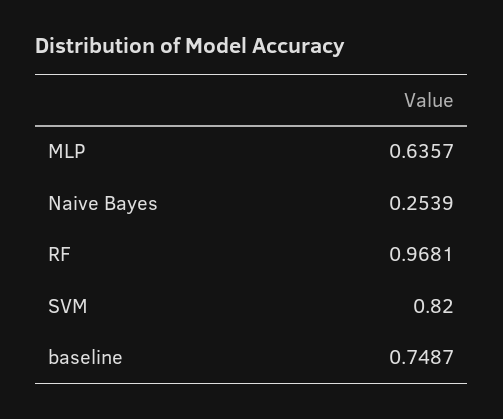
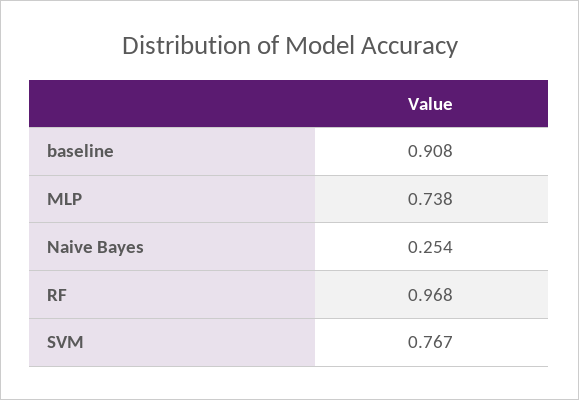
  {
-   "MLP": 0.6357,
+   "MLP": 0.738,
    "Naive Bayes": 0.2539,
    "RF": 0.9681,
-   "SVM": 0.82,
+   "SVM": 0.767,
-   "baseline": 0.7487
+   "baseline": 0.908
  }

